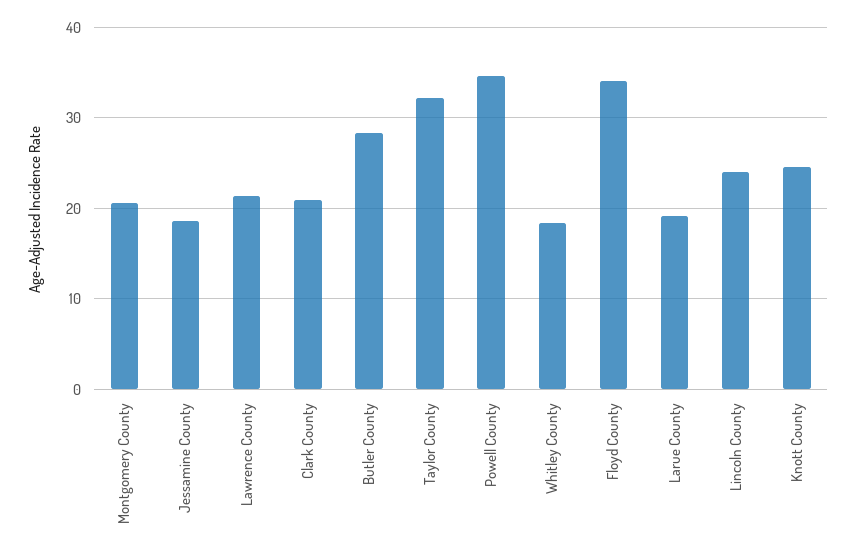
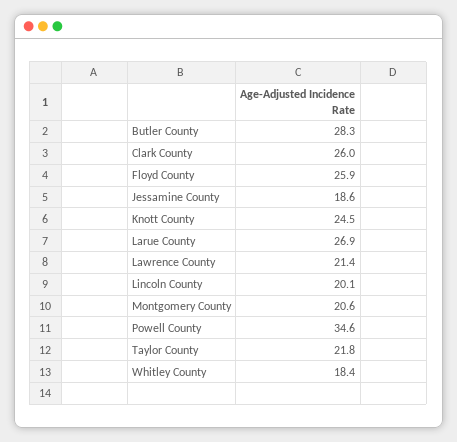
  {
    "Montgomery County": 20.6,
    "Jessamine County": 18.6,
    "Lawrence County": 21.4,
-   "Clark County": 21,
+   "Clark County": 26,
    "Butler County": 28.3,
-   "Taylor County": 32,
+   "Taylor County": 21.8,
    "Powell County": 34.6,
    "Whitley County": 18.4,
-   "Floyd County": 34,
+   "Floyd County": 25.9,
-   "Larue County": 19,
+   "Larue County": 26.9,
-   "Lincoln County": 24,
+   "Lincoln County": 20.1,
    "Knott County": 24.5
  }

